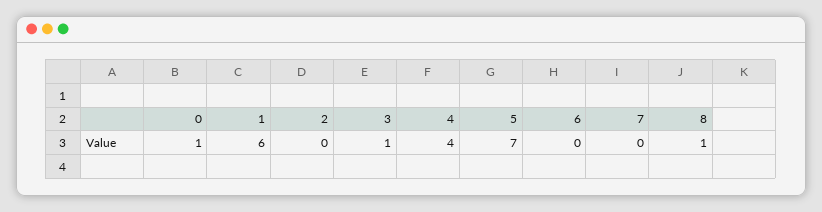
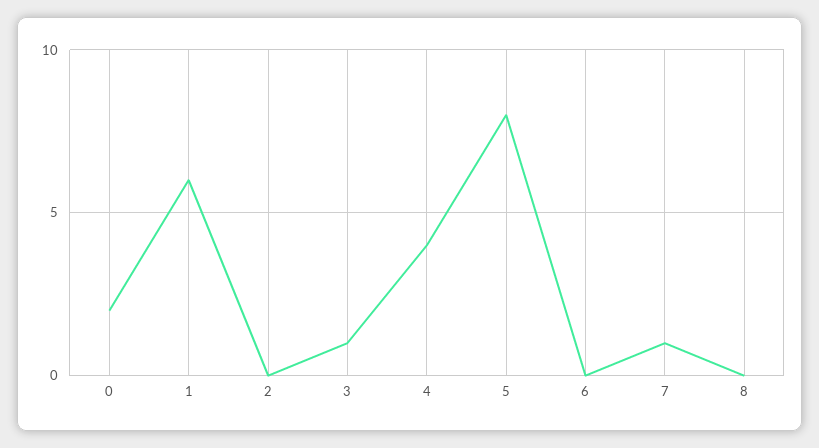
  {
-   "0": 1,
+   "0": 2,
    "1": 6,
    "2": 0,
    "3": 1,
    "4": 4,
-   "5": 7,
+   "5": 8,
    "6": 0,
-   "7": 0,
+   "7": 1,
-   "8": 1
+   "8": 0
  }

